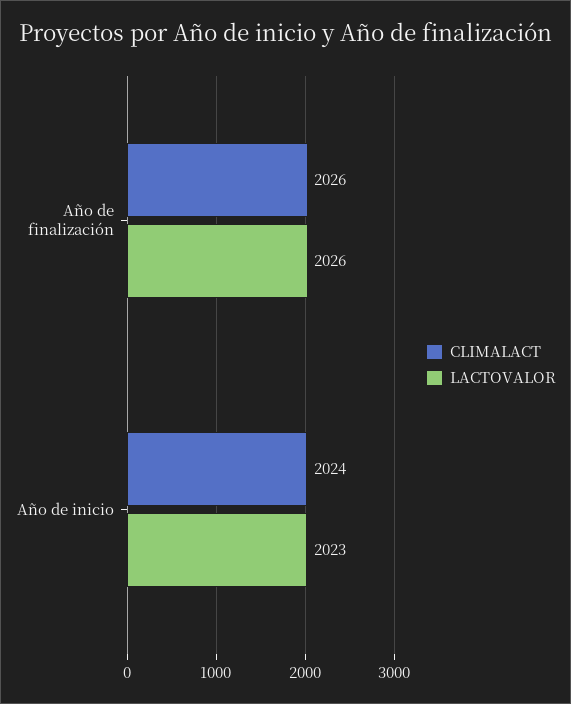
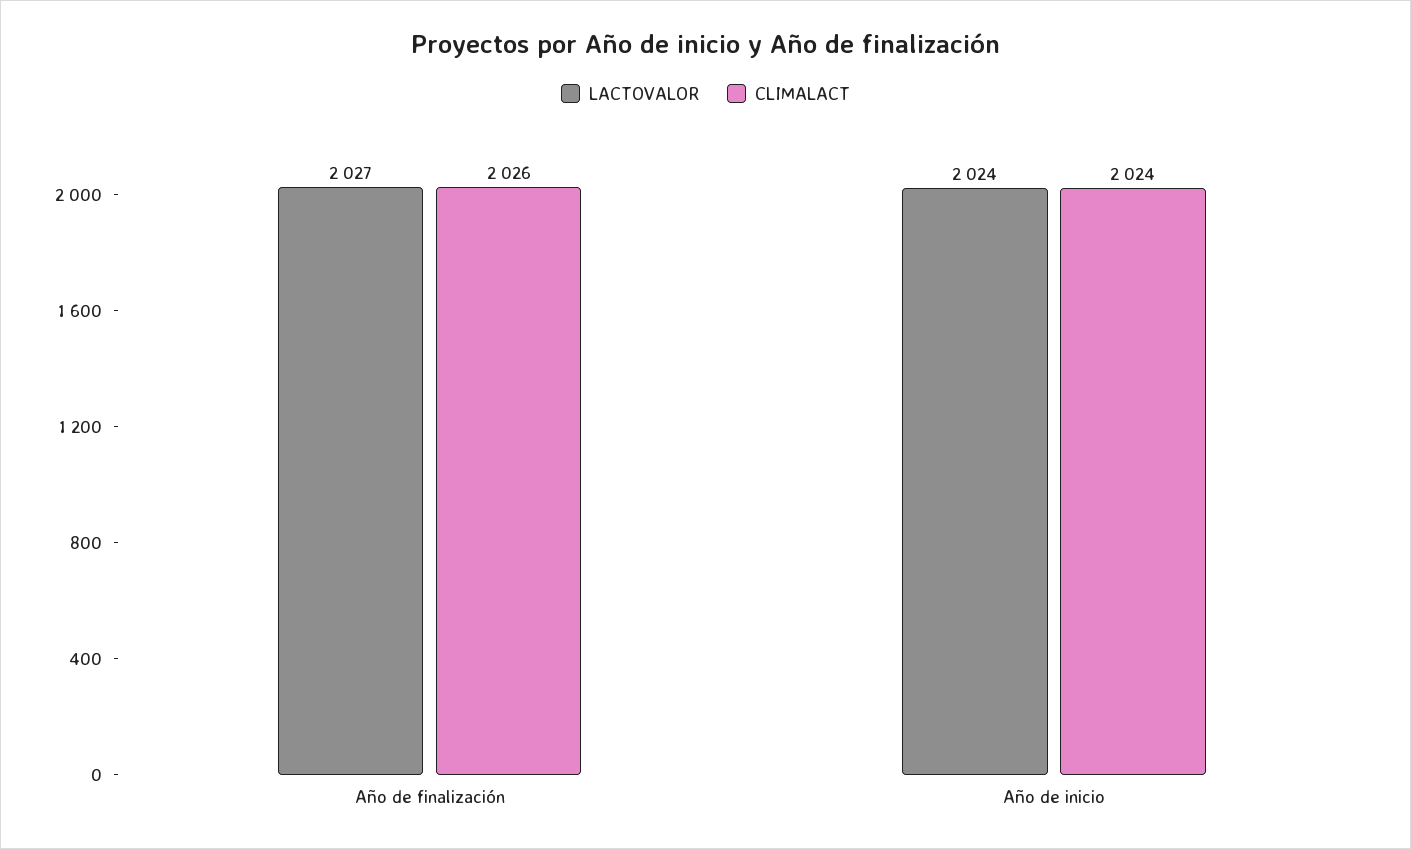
  {
    "CLIMALACT": {
      "Año de finalización": 2026,
      "Año de inicio": 2024
    },
    "LACTOVALOR": {
-     "Año de finalización": 2026,
+     "Año de finalización": 2027,
-     "Año de inicio": 2023
+     "Año de inicio": 2024
    }
  }

